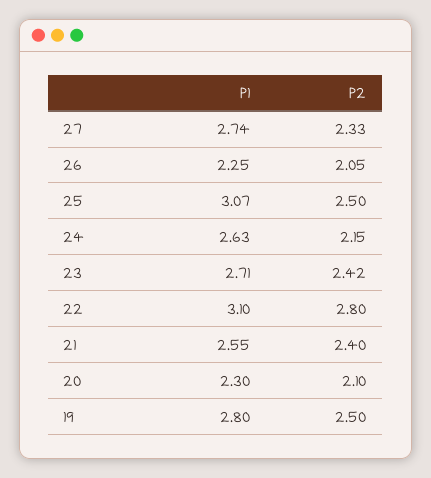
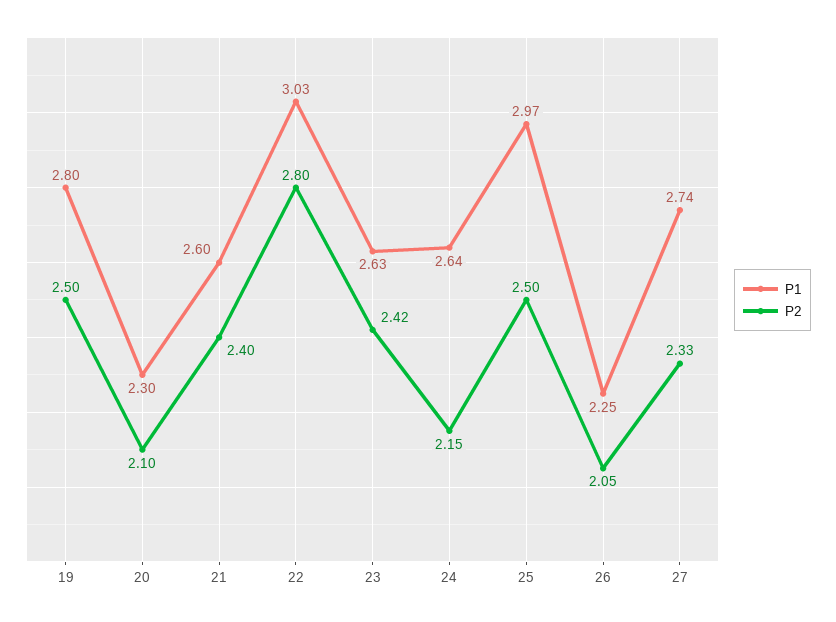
  {
    "P1": {
      "27": 2.74,
      "26": 2.25,
-     "25": 3.07,
+     "25": 2.97,
-     "24": 2.63,
+     "24": 2.64,
-     "23": 2.71,
+     "23": 2.63,
-     "22": 3.1,
+     "22": 3.03,
-     "21": 2.55,
+     "21": 2.6,
      "20": 2.3,
      "19": 2.8
    },
    "P2": {
      "27": 2.33,
      "26": 2.05,
      "25": 2.5,
      "24": 2.15,
      "23": 2.42,
      "22": 2.8,
      "21": 2.4,
      "20": 2.1,
      "19": 2.5
    }
  }

